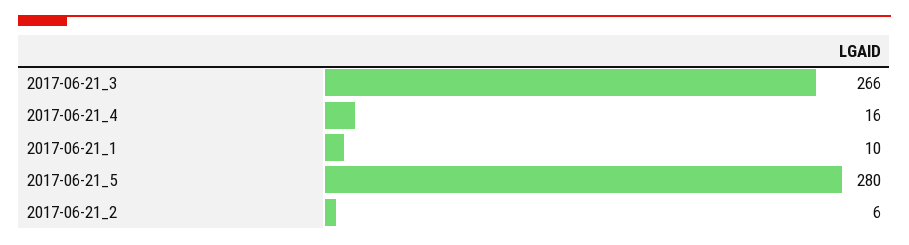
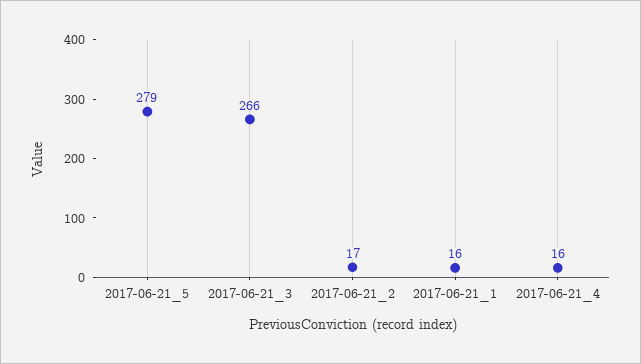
  {
    "2017-06-21_3": 266,
    "2017-06-21_4": 16,
-   "2017-06-21_1": 10,
+   "2017-06-21_1": 16,
-   "2017-06-21_5": 280,
+   "2017-06-21_5": 279,
-   "2017-06-21_2": 6
+   "2017-06-21_2": 17
  }

